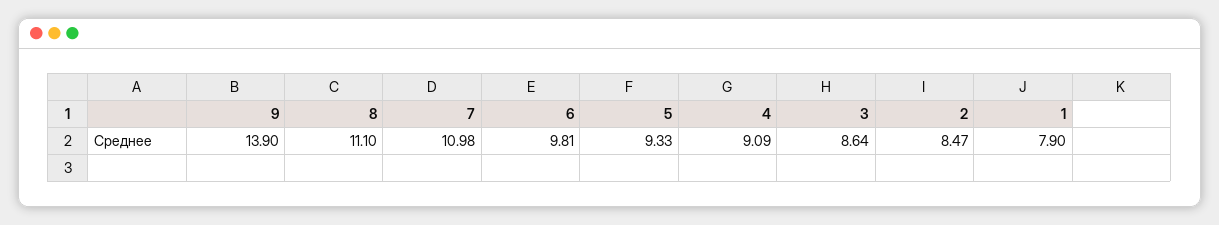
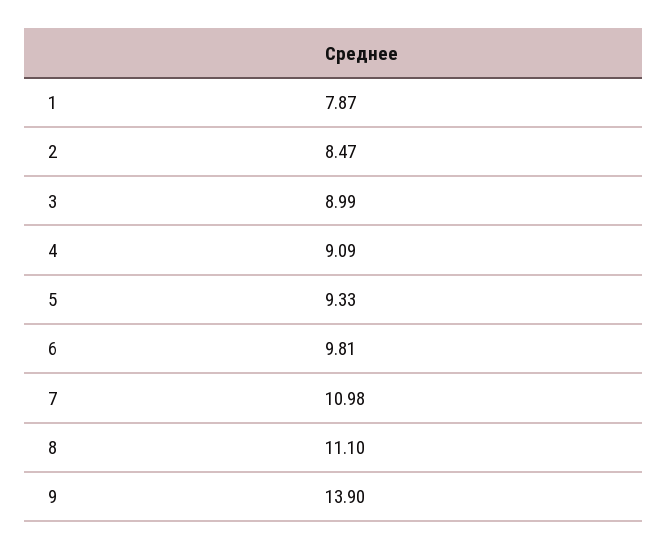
  {
    "9": 13.9,
    "8": 11.1,
    "7": 10.98,
    "6": 9.81,
    "5": 9.33,
    "4": 9.09,
-   "3": 8.64,
+   "3": 8.99,
    "2": 8.47,
-   "1": 7.9
+   "1": 7.87
  }

